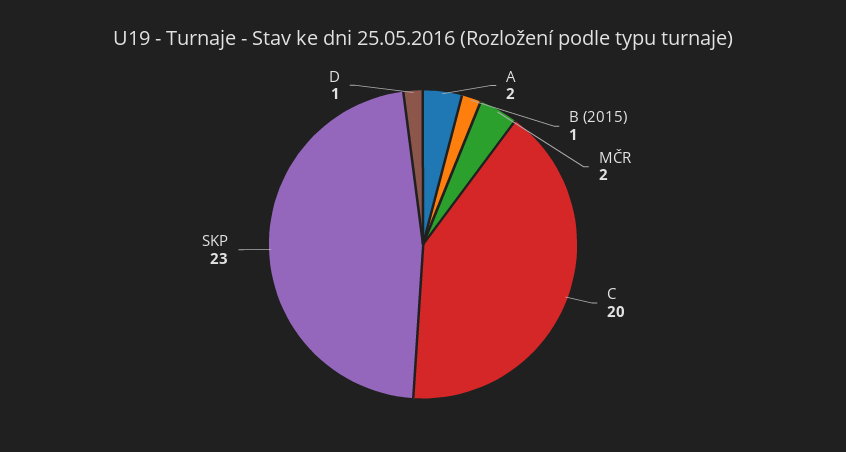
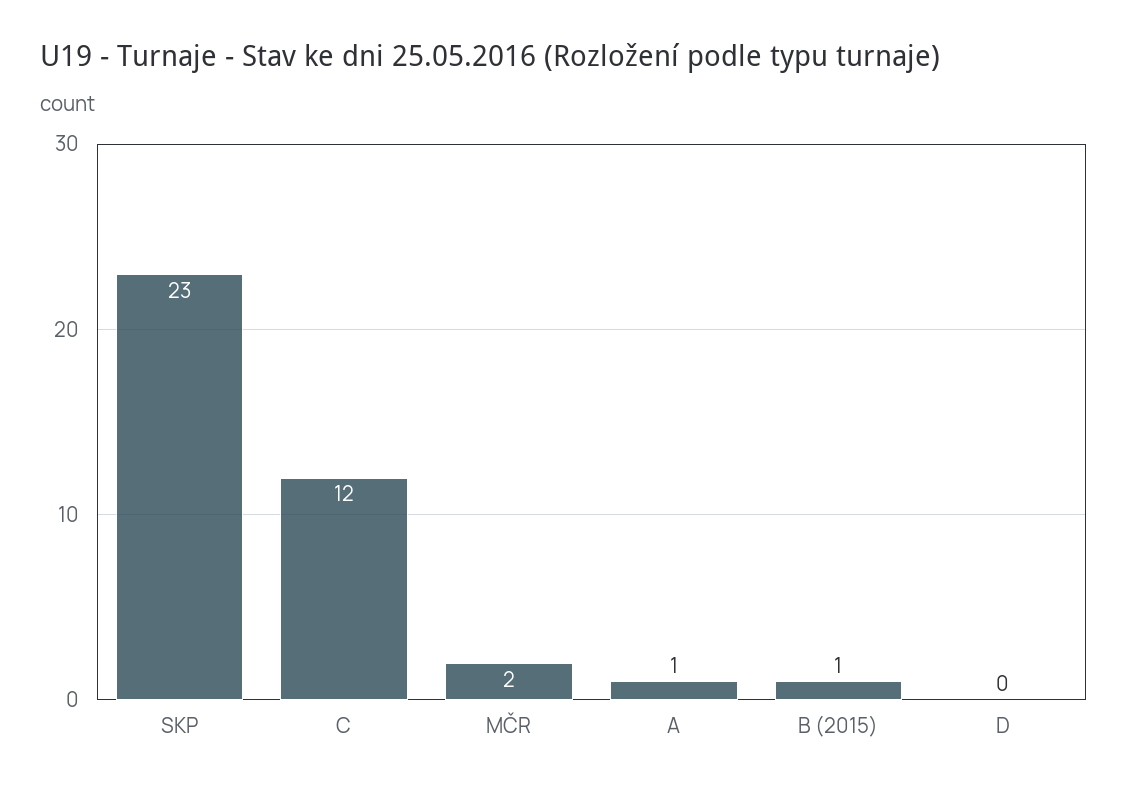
  {
-   "A": 2,
+   "A": 1,
    "B (2015)": 1,
    "MČR": 2,
-   "C": 20,
+   "C": 12,
    "SKP": 23,
-   "D": 1
+   "D": 0
  }

